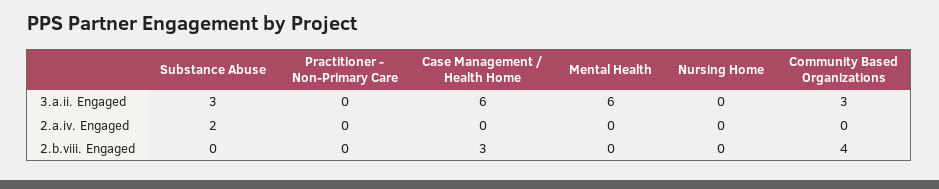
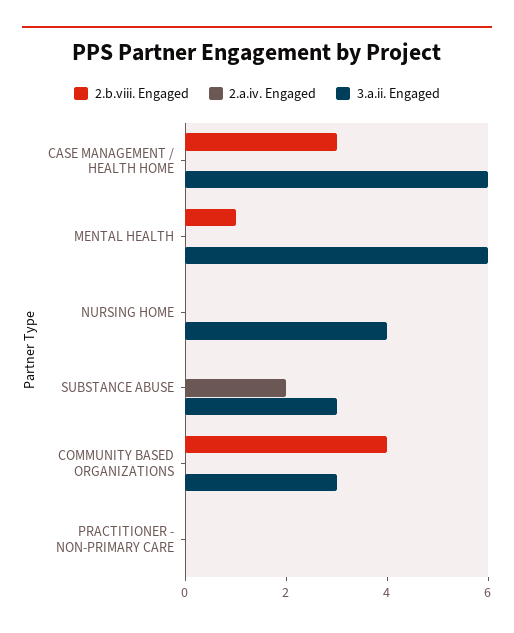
  {
    "3.a.ii. Engaged": {
      "Substance Abuse": 3,
      "Practitioner - Non-Primary Care": 0,
      "Case Management / Health Home": 6,
      "Mental Health": 6,
-     "Nursing Home": 0,
+     "Nursing Home": 4,
      "Community Based Organizations": 3
    },
    "2.a.iv. Engaged": {
      "Substance Abuse": 2,
      "Practitioner - Non-Primary Care": 0,
      "Case Management / Health Home": 0,
      "Mental Health": 0,
      "Nursing Home": 0,
      "Community Based Organizations": 0
    },
    "2.b.viii. Engaged": {
      "Substance Abuse": 0,
      "Practitioner - Non-Primary Care": 0,
      "Case Management / Health Home": 3,
-     "Mental Health": 0,
+     "Mental Health": 1,
      "Nursing Home": 0,
      "Community Based Organizations": 4
    }
  }

